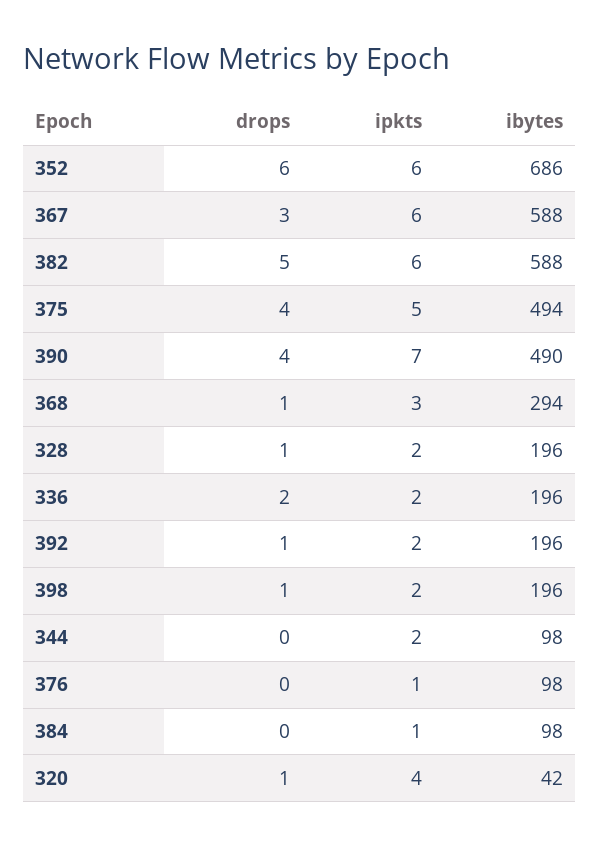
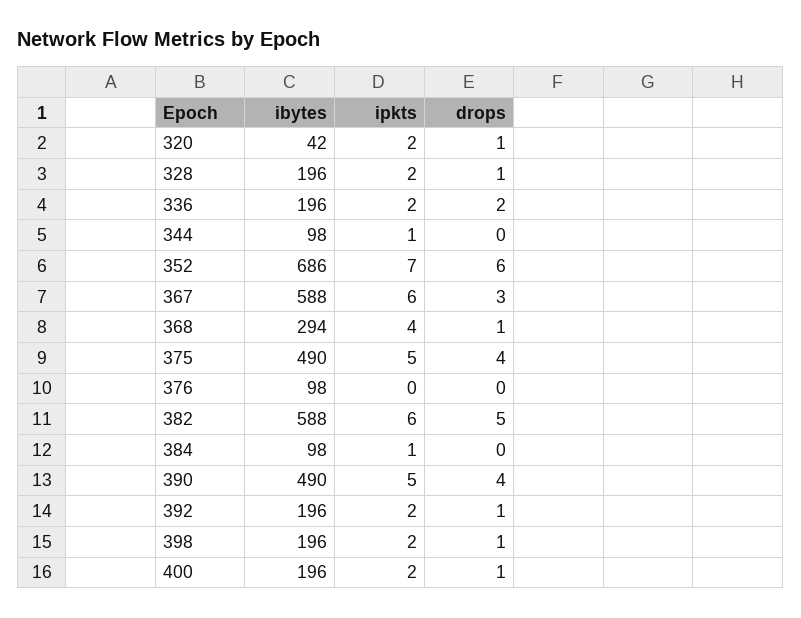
  {
    "drops": {
      "352": 6,
      "367": 3,
      "382": 5,
      "375": 4,
      "390": 4,
      "368": 1,
      "328": 1,
      "336": 2,
      "392": 1,
      "398": 1,
      "344": 0,
      "376": 0,
      "384": 0,
-     "320": 1
+     "320": 1,
+     "400": 1
    },
    "ipkts": {
-     "352": 6,
+     "352": 7,
      "367": 6,
      "382": 6,
      "375": 5,
-     "390": 7,
+     "390": 5,
-     "368": 3,
+     "368": 4,
      "328": 2,
      "336": 2,
      "392": 2,
      "398": 2,
-     "344": 2,
+     "344": 1,
-     "376": 1,
+     "376": 0,
      "384": 1,
-     "320": 4
+     "320": 2,
+     "400": 2
    },
    "ibytes": {
      "352": 686,
      "367": 588,
      "382": 588,
-     "375": 494,
+     "375": 490,
      "390": 490,
      "368": 294,
      "328": 196,
      "336": 196,
      "392": 196,
      "398": 196,
      "344": 98,
      "376": 98,
      "384": 98,
-     "320": 42
+     "320": 42,
+     "400": 196
    }
  }

